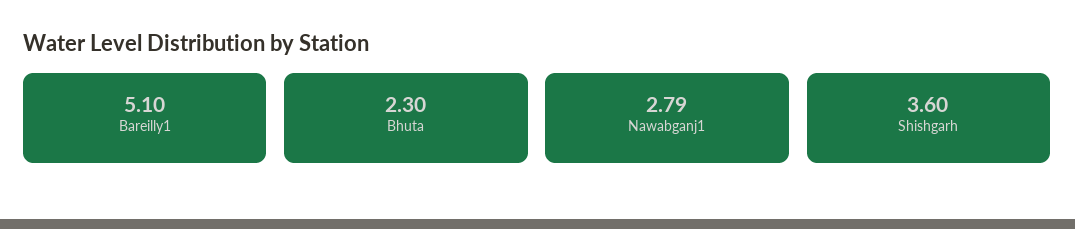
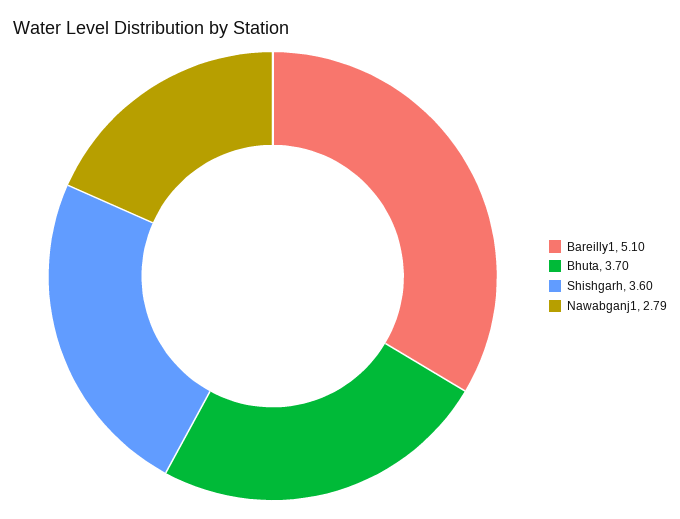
  {
    "Bareilly1": 5.1,
-   "Bhuta": 2.3,
+   "Bhuta": 3.7,
    "Nawabganj1": 2.79,
    "Shishgarh": 3.6
  }

